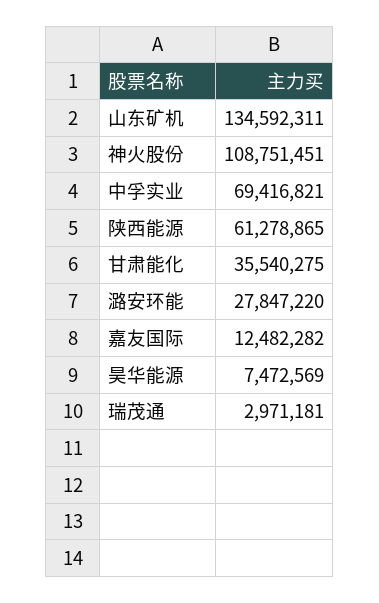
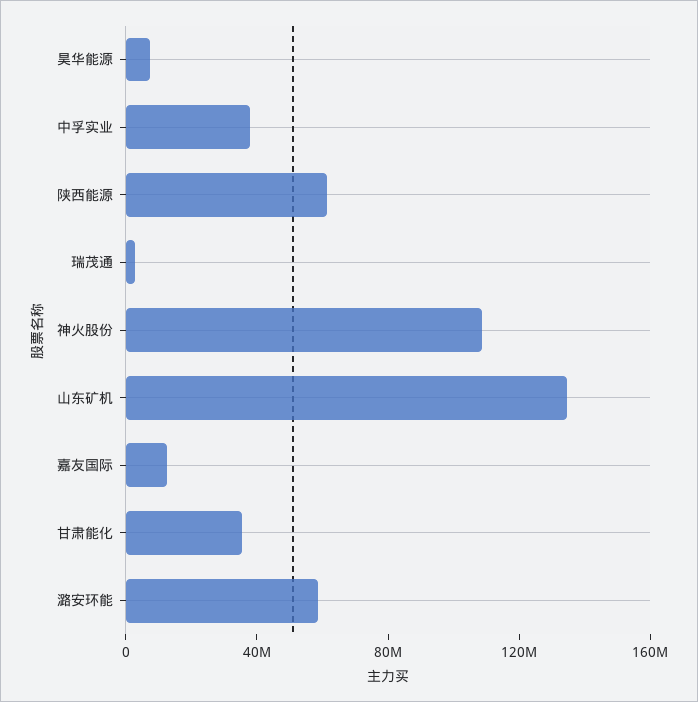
  {
    "山东矿机": 134592311,
    "神火股份": 108751451,
-   "中孚实业": 69416821,
+   "中孚实业": 40000000,
    "陕西能源": 61278865,
    "甘肃能化": 35540275,
-   "潞安环能": 27847220,
+   "潞安环能": 60000000,
    "嘉友国际": 12482282,
    "昊华能源": 7472569,
    "瑞茂通": 2971181
  }

